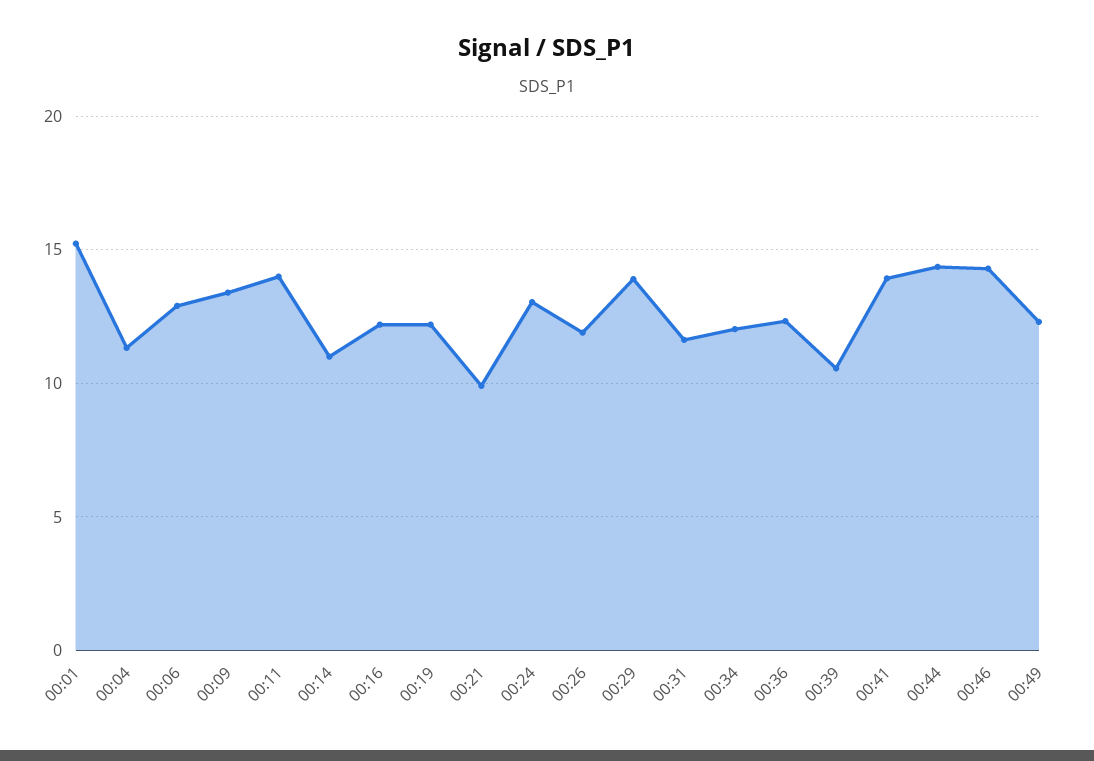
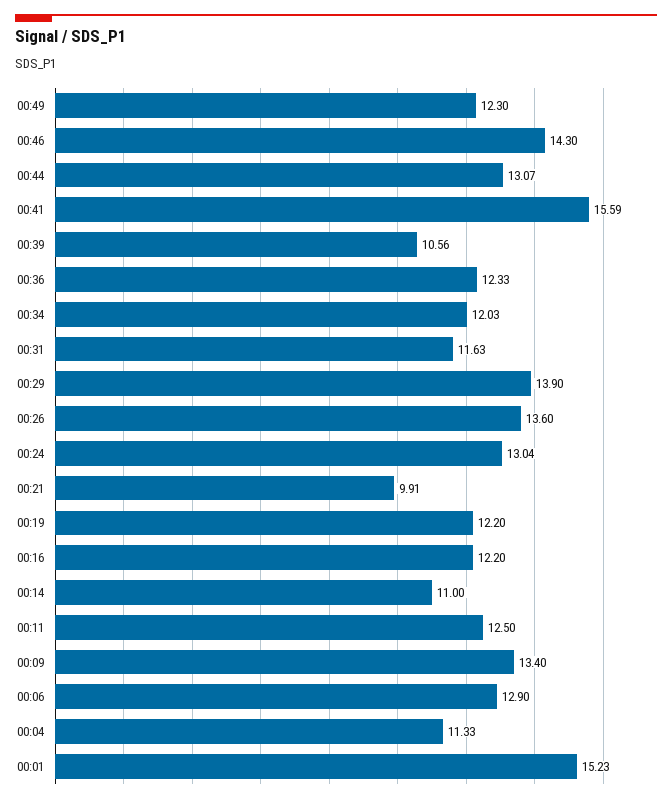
  {
    "00:01": 15.23,
    "00:04": 11.33,
    "00:06": 12.9,
    "00:09": 13.4,
-   "00:11": 14,
+   "00:11": 12.5,
    "00:14": 11,
    "00:16": 12.2,
    "00:19": 12.2,
    "00:21": 9.91,
    "00:24": 13.04,
-   "00:26": 12,
+   "00:26": 13.6,
    "00:29": 13.9,
    "00:31": 11.63,
    "00:34": 12.03,
    "00:36": 12.33,
    "00:39": 10.56,
-   "00:41": 14,
+   "00:41": 15.59,
-   "00:44": 14.5,
+   "00:44": 13.07,
    "00:46": 14.3,
    "00:49": 12.3
  }

